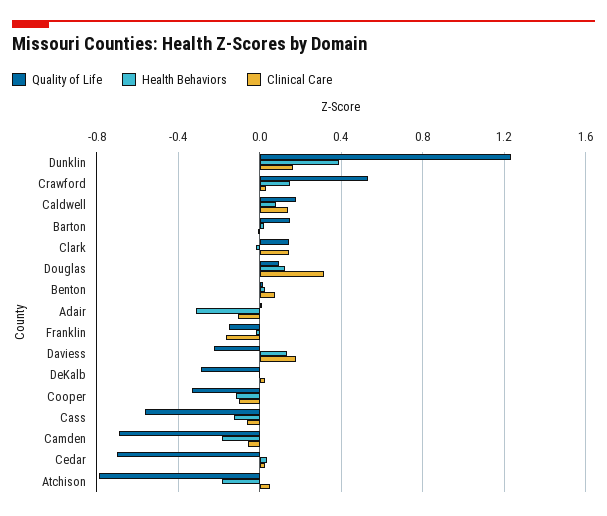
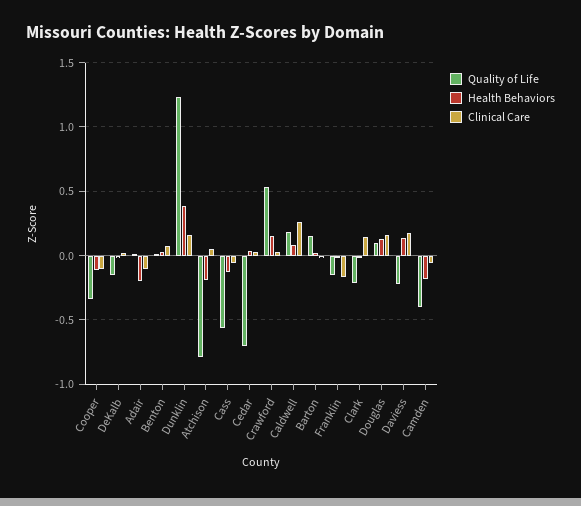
  {
    "Quality of Life": {
      "Dunklin": 1.25,
      "Crawford": 0.55,
      "Caldwell": 0.2,
      "Barton": 0.15,
-     "Clark": 0.15,
+     "Clark": -0.2,
      "Douglas": 0.1,
      "Benton": 0,
      "Adair": 0,
      "Franklin": -0.15,
      "Daviess": -0.2,
-     "DeKalb": -0.3,
+     "DeKalb": -0.15,
      "Cooper": -0.35,
      "Cass": -0.55,
-     "Camden": -0.7,
+     "Camden": -0.4,
      "Cedar": -0.7,
      "Atchison": -0.8
    },
    "Health Behaviors": {
      "Dunklin": 0.4,
      "Crawford": 0.15,
      "Caldwell": 0.1,
      "Barton": 0,
      "Clark": 0,
      "Douglas": 0.15,
      "Benton": 0.05,
-     "Adair": -0.3,
+     "Adair": -0.2,
      "Franklin": 0,
      "Daviess": 0.15,
      "DeKalb": 0,
      "Cooper": -0.1,
      "Cass": -0.15,
      "Camden": -0.2,
      "Cedar": 0.05,
      "Atchison": -0.2
    },
    "Clinical Care": {
      "Dunklin": 0.15,
      "Crawford": 0.05,
-     "Caldwell": 0.15,
+     "Caldwell": 0.25,
      "Barton": 0,
      "Clark": 0.15,
-     "Douglas": 0.3,
+     "Douglas": 0.15,
      "Benton": 0.1,
      "Adair": -0.1,
      "Franklin": -0.15,
      "Daviess": 0.2,
      "DeKalb": 0,
      "Cooper": -0.1,
      "Cass": -0.05,
      "Camden": -0.05,
      "Cedar": 0.05,
      "Atchison": 0.05
    }
  }

